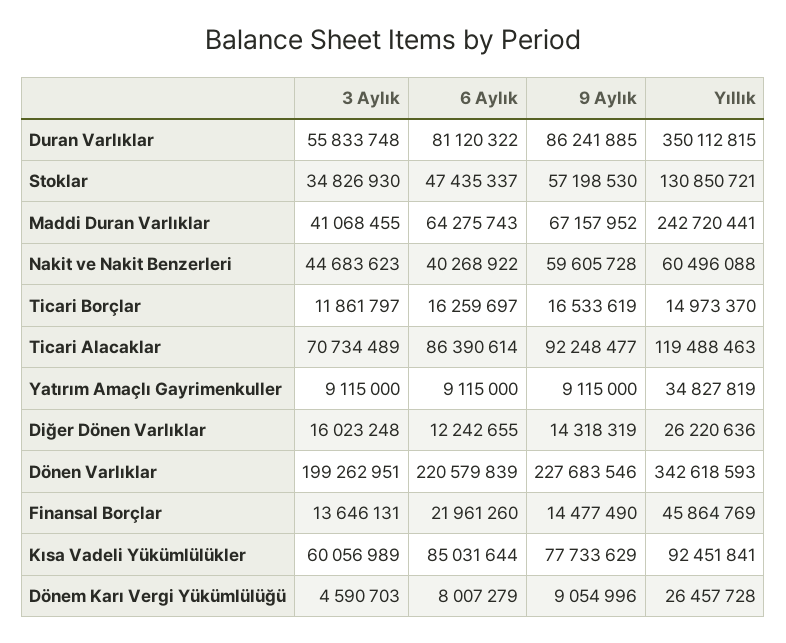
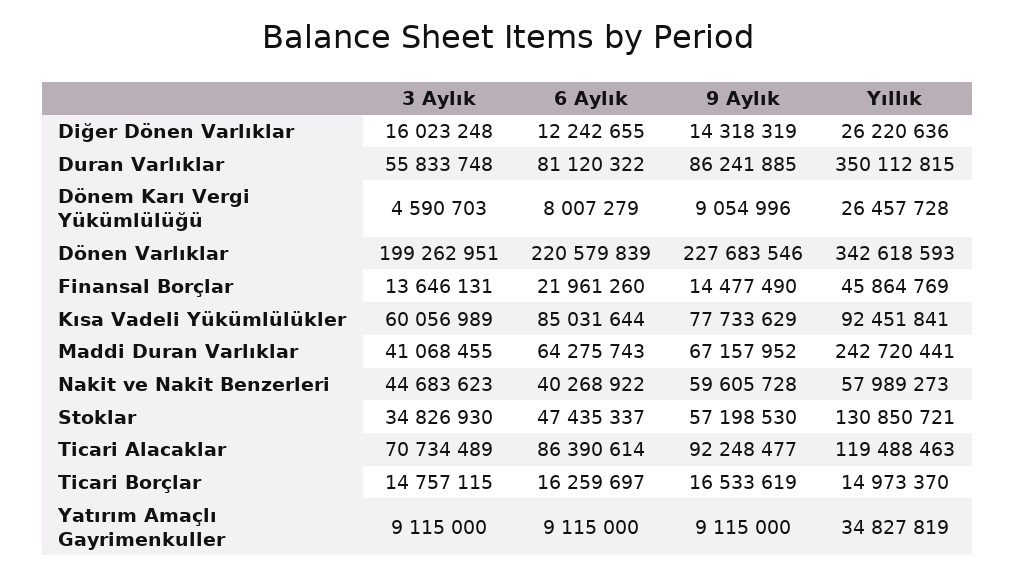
  {
    "3 Aylık": {
      "Duran Varlıklar": 55833748,
      "Stoklar": 34826930,
      "Maddi Duran Varlıklar": 41068455,
      "Nakit ve Nakit Benzerleri": 44683623,
-     "Ticari Borçlar": 11861797,
+     "Ticari Borçlar": 14757115,
      "Ticari Alacaklar": 70734489,
      "Yatırım Amaçlı Gayrimenkuller": 9115000,
      "Diğer Dönen Varlıklar": 16023248,
      "Dönen Varlıklar": 199262951,
      "Finansal Borçlar": 13646131,
      "Kısa Vadeli Yükümlülükler": 60056989,
      "Dönem Karı Vergi Yükümlülüğü": 4590703
    },
    "6 Aylık": {
      "Duran Varlıklar": 81120322,
      "Stoklar": 47435337,
      "Maddi Duran Varlıklar": 64275743,
      "Nakit ve Nakit Benzerleri": 40268922,
      "Ticari Borçlar": 16259697,
      "Ticari Alacaklar": 86390614,
      "Yatırım Amaçlı Gayrimenkuller": 9115000,
      "Diğer Dönen Varlıklar": 12242655,
      "Dönen Varlıklar": 220579839,
      "Finansal Borçlar": 21961260,
      "Kısa Vadeli Yükümlülükler": 85031644,
      "Dönem Karı Vergi Yükümlülüğü": 8007279
    },
    "9 Aylık": {
      "Duran Varlıklar": 86241885,
      "Stoklar": 57198530,
      "Maddi Duran Varlıklar": 67157952,
      "Nakit ve Nakit Benzerleri": 59605728,
      "Ticari Borçlar": 16533619,
      "Ticari Alacaklar": 92248477,
      "Yatırım Amaçlı Gayrimenkuller": 9115000,
      "Diğer Dönen Varlıklar": 14318319,
      "Dönen Varlıklar": 227683546,
      "Finansal Borçlar": 14477490,
      "Kısa Vadeli Yükümlülükler": 77733629,
      "Dönem Karı Vergi Yükümlülüğü": 9054996
    },
    "Yıllık": {
      "Duran Varlıklar": 350112815,
      "Stoklar": 130850721,
      "Maddi Duran Varlıklar": 242720441,
-     "Nakit ve Nakit Benzerleri": 60496088,
+     "Nakit ve Nakit Benzerleri": 57989273,
      "Ticari Borçlar": 14973370,
      "Ticari Alacaklar": 119488463,
      "Yatırım Amaçlı Gayrimenkuller": 34827819,
      "Diğer Dönen Varlıklar": 26220636,
      "Dönen Varlıklar": 342618593,
      "Finansal Borçlar": 45864769,
      "Kısa Vadeli Yükümlülükler": 92451841,
      "Dönem Karı Vergi Yükümlülüğü": 26457728
    }
  }

